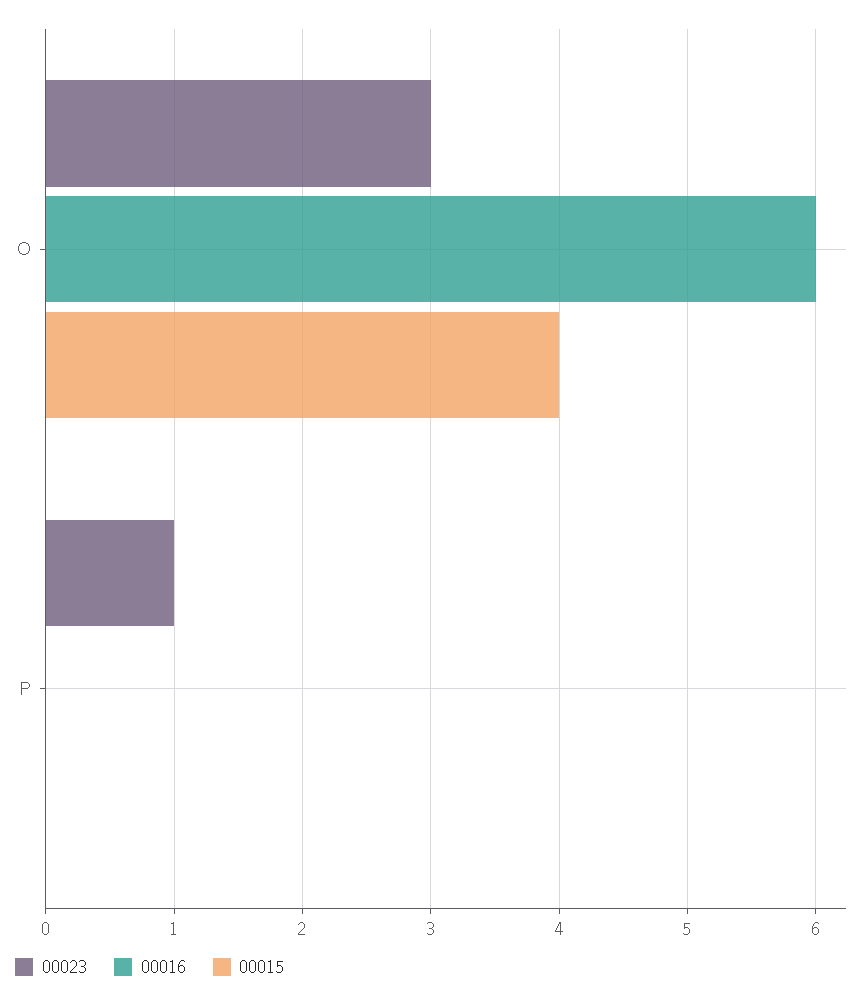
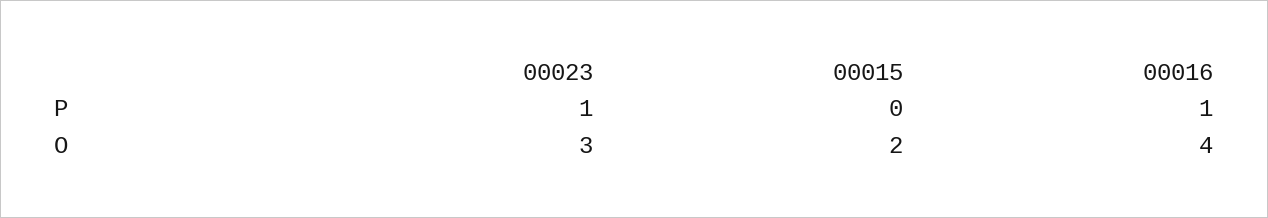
  {
    "00023": {
      "O": 3,
      "P": 1
    },
    "00016": {
-     "O": 6,
+     "O": 4,
-     "P": 0
+     "P": 1
    },
    "00015": {
-     "O": 4,
+     "O": 2,
      "P": 0
    }
  }

